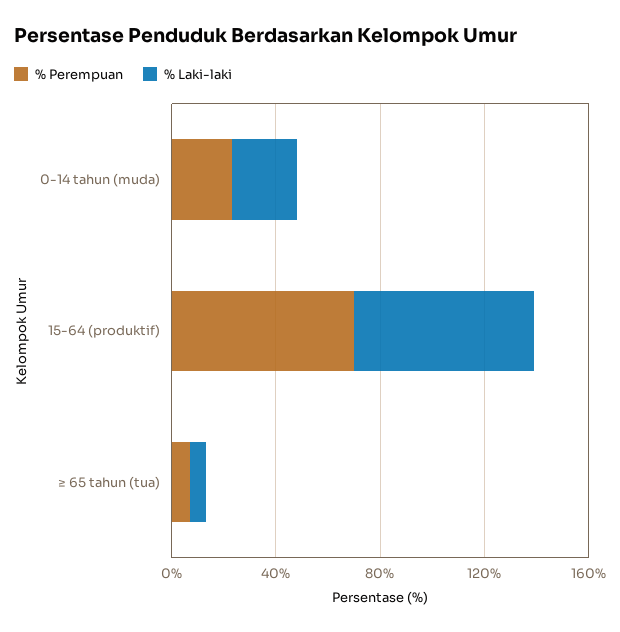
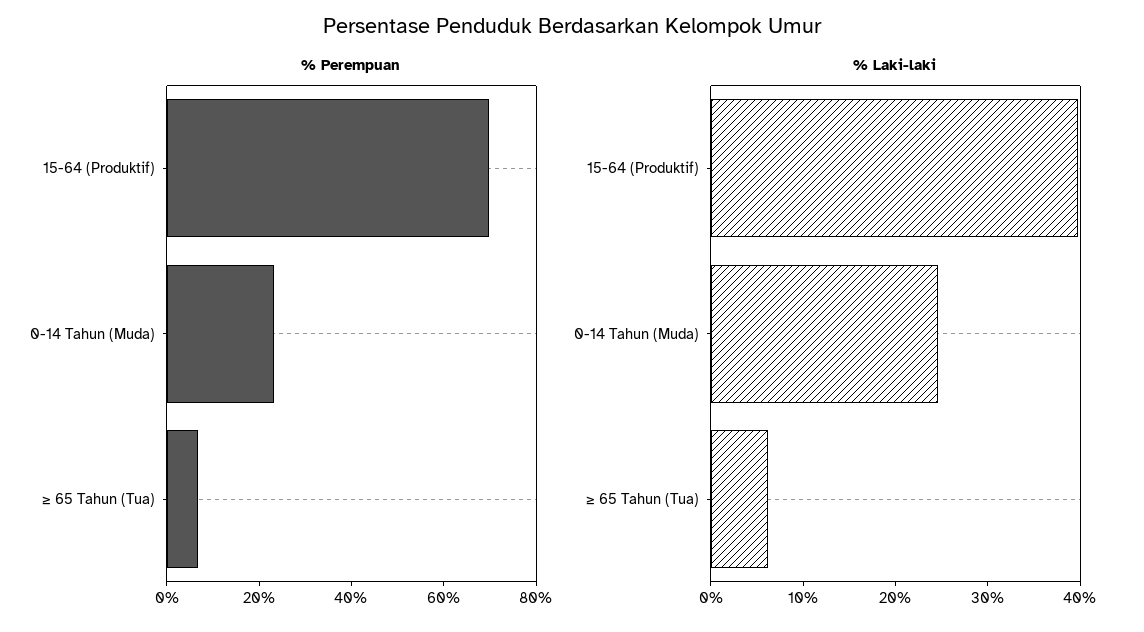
  {
    "% Perempuan": {
      "0-14 tahun (muda)": 25,
      "15-64 (produktif)": 70,
      "≥ 65 tahun (tua)": 5
    },
    "% Laki-laki": {
      "0-14 tahun (muda)": 24,
-     "15-64 (produktif)": 70,
+     "15-64 (produktif)": 40,
      "≥ 65 tahun (tua)": 6
    }
  }

